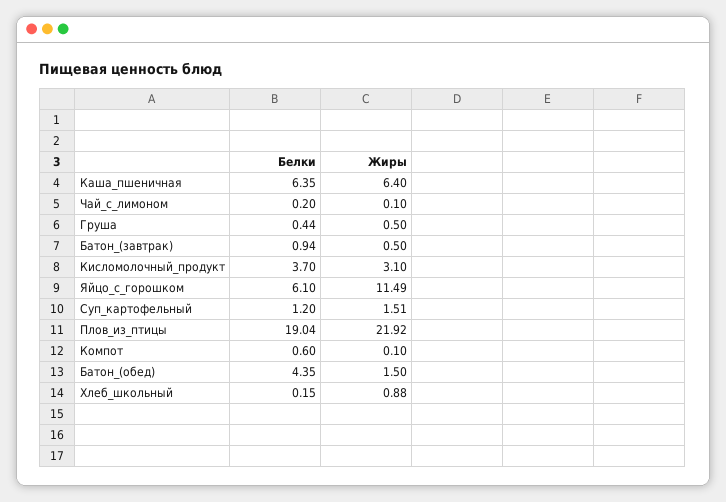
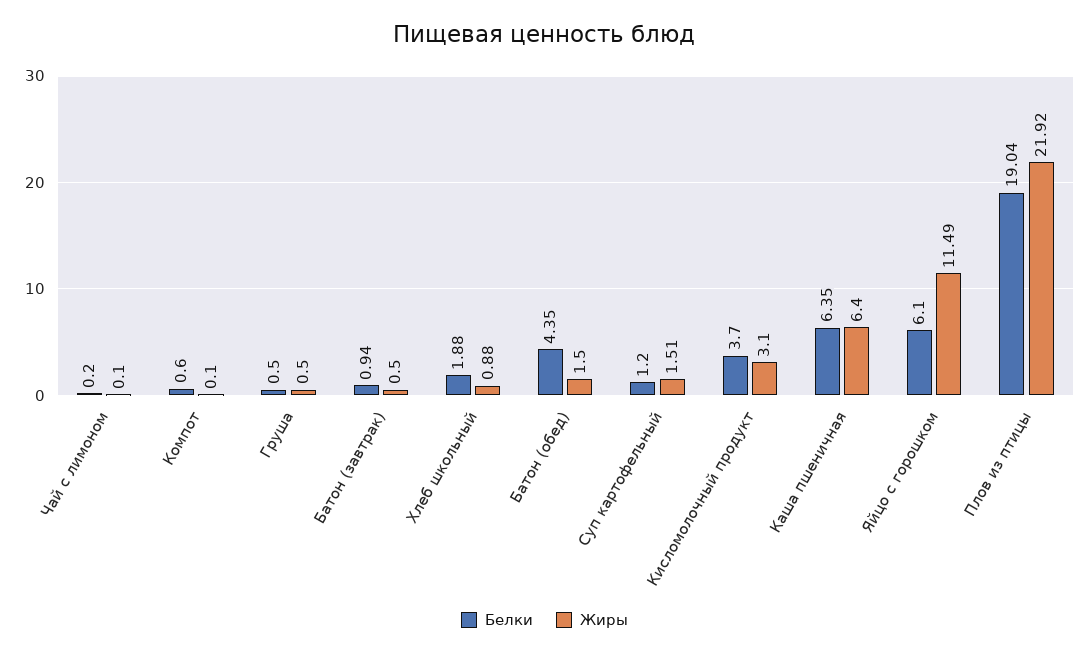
  {
    "Белки": {
      "Каша_пшеничная": 6.35,
      "Чай_с_лимоном": 0.2,
-     "Груша": 0.44,
+     "Груша": 0.5,
      "Батон_(завтрак)": 0.94,
      "Кисломолочный_продукт": 3.7,
      "Яйцо_с_горошком": 6.1,
      "Суп_картофельный": 1.2,
      "Плов_из_птицы": 19.04,
      "Компот": 0.6,
      "Батон_(обед)": 4.35,
-     "Хлеб_школьный": 0.15
+     "Хлеб_школьный": 1.88
    },
    "Жиры": {
      "Каша_пшеничная": 6.4,
      "Чай_с_лимоном": 0.1,
      "Груша": 0.5,
      "Батон_(завтрак)": 0.5,
      "Кисломолочный_продукт": 3.1,
      "Яйцо_с_горошком": 11.49,
      "Суп_картофельный": 1.51,
      "Плов_из_птицы": 21.92,
      "Компот": 0.1,
      "Батон_(обед)": 1.5,
      "Хлеб_школьный": 0.88
    }
  }

